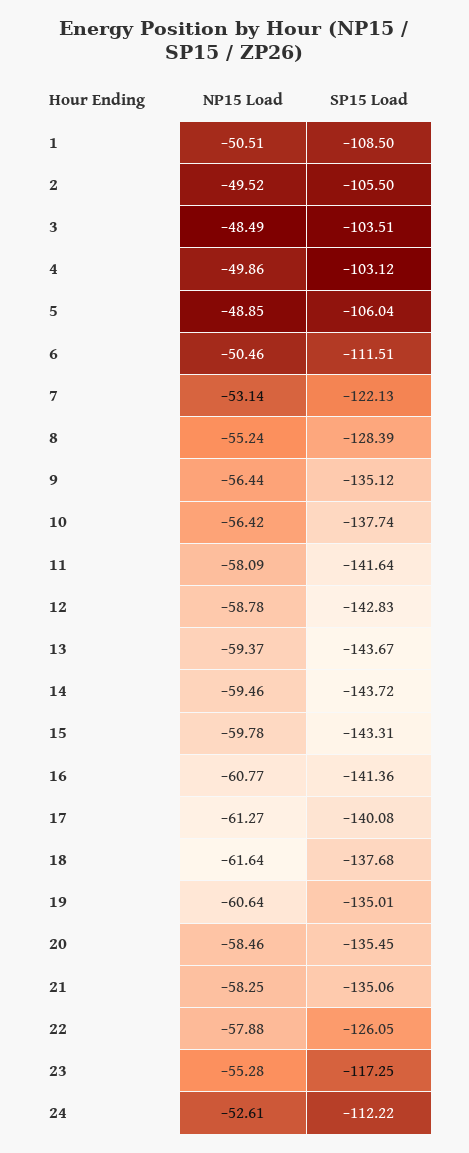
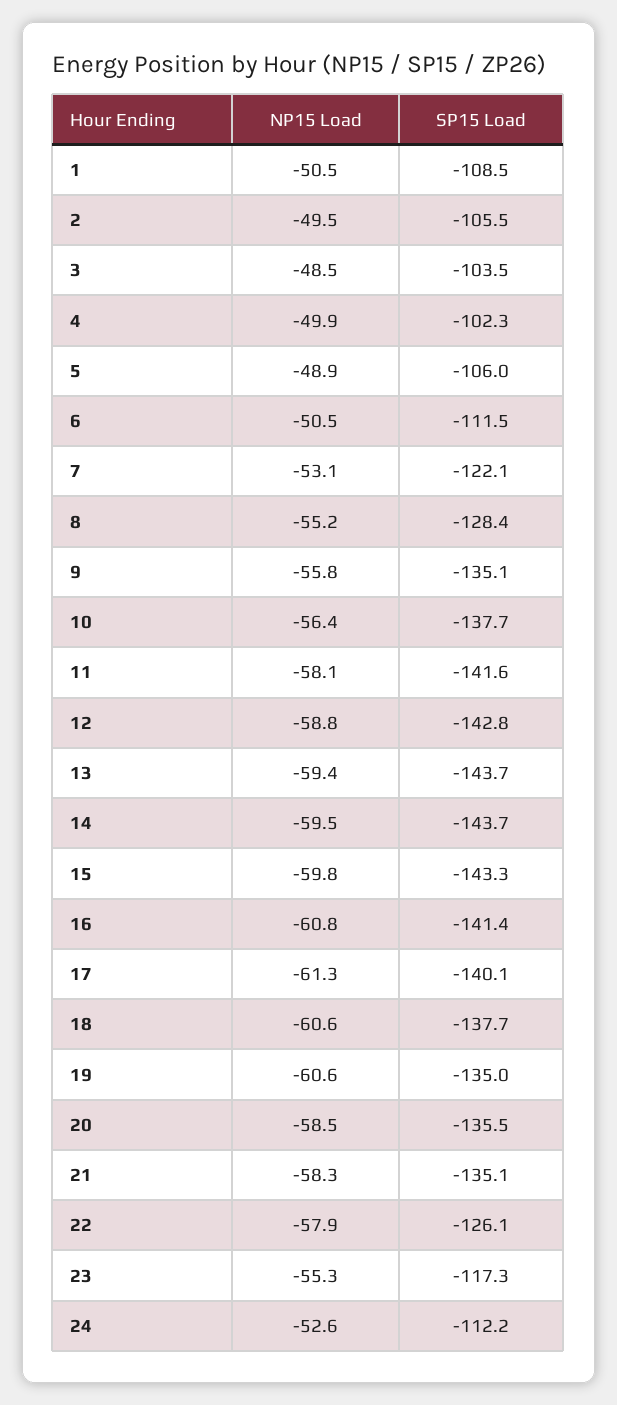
  {
    "NP15 Load": {
      "1": -50.51,
      "2": -49.52,
      "3": -48.49,
      "4": -49.86,
      "5": -48.85,
      "6": -50.46,
      "7": -53.14,
      "8": -55.24,
-     "9": -56.44,
+     "9": -55.8,
      "10": -56.42,
      "11": -58.09,
      "12": -58.78,
      "13": -59.37,
      "14": -59.46,
      "15": -59.78,
      "16": -60.77,
      "17": -61.27,
-     "18": -61.64,
+     "18": -60.6,
      "19": -60.64,
      "20": -58.46,
      "21": -58.25,
      "22": -57.88,
      "23": -55.28,
      "24": -52.61
    },
    "SP15 Load": {
      "1": -108.5,
      "2": -105.5,
      "3": -103.51,
-     "4": -103.12,
+     "4": -102.3,
      "5": -106.04,
      "6": -111.51,
      "7": -122.13,
      "8": -128.39,
      "9": -135.12,
      "10": -137.74,
      "11": -141.64,
      "12": -142.83,
      "13": -143.67,
      "14": -143.72,
      "15": -143.31,
      "16": -141.36,
      "17": -140.08,
      "18": -137.68,
      "19": -135.01,
      "20": -135.45,
      "21": -135.06,
      "22": -126.05,
      "23": -117.25,
      "24": -112.22
    }
  }

